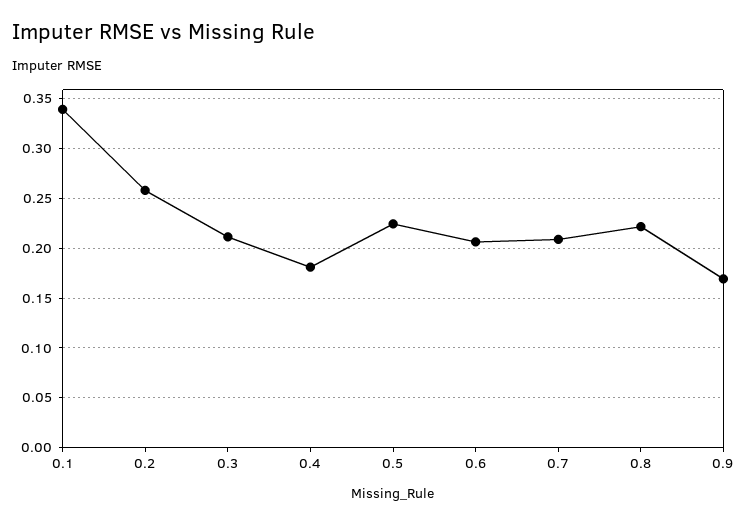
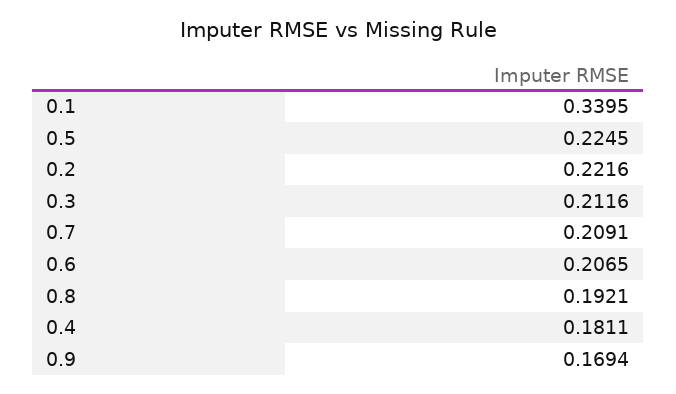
  {
    "0.1": 0.3395,
-   "0.2": 0.26,
+   "0.2": 0.2216,
    "0.3": 0.2116,
    "0.4": 0.1811,
    "0.5": 0.2245,
    "0.6": 0.2065,
    "0.7": 0.2091,
-   "0.8": 0.22,
+   "0.8": 0.1921,
    "0.9": 0.1694
  }

